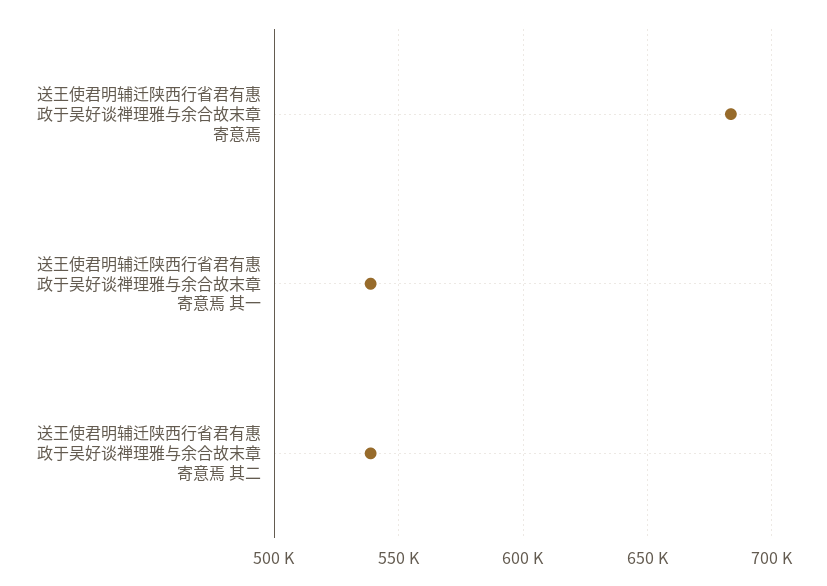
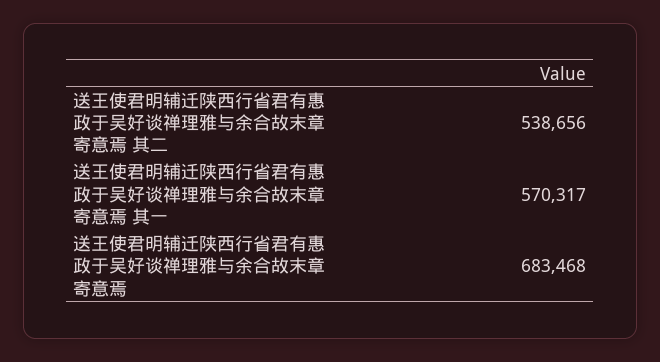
  {
    "送王使君明辅迁陕西行省君有惠政于吴好谈禅理雅与余合故末章寄意焉": 683468,
-   "送王使君明辅迁陕西行省君有惠政于吴好谈禅理雅与余合故末章寄意焉 其一": 540000,
+   "送王使君明辅迁陕西行省君有惠政于吴好谈禅理雅与余合故末章寄意焉 其一": 570317,
    "送王使君明辅迁陕西行省君有惠政于吴好谈禅理雅与余合故末章寄意焉 其二": 538656
  }

